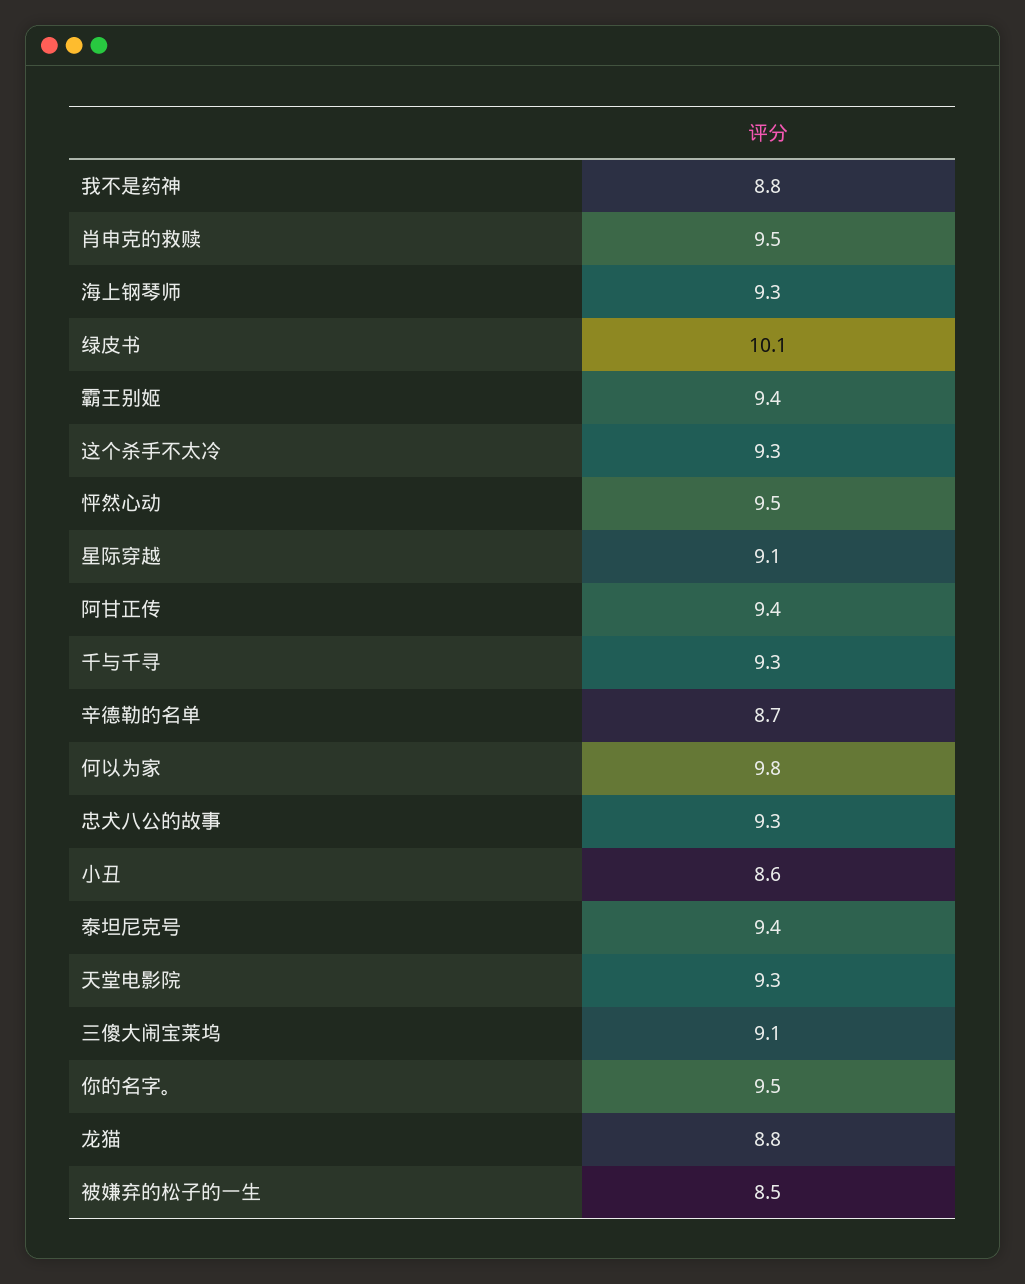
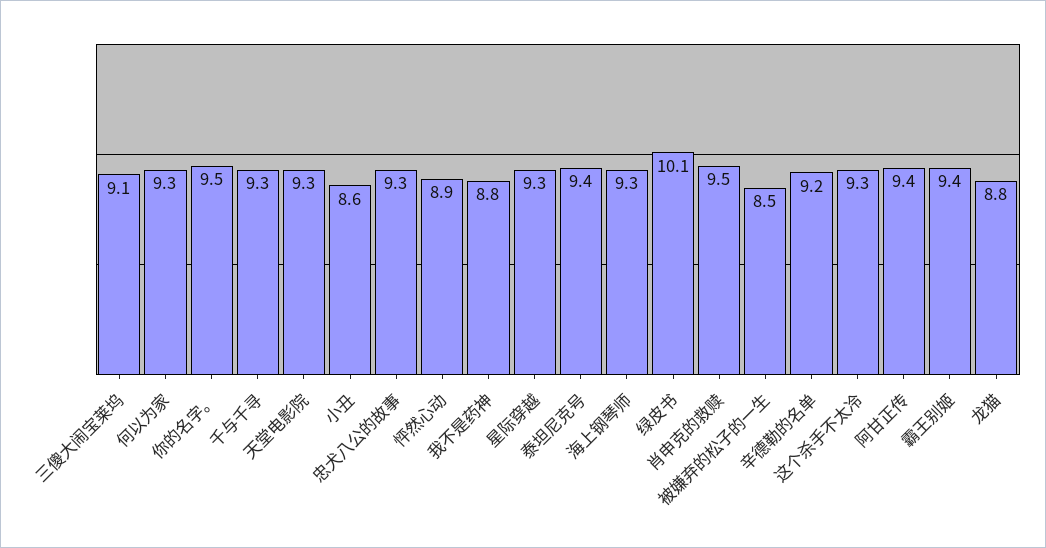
  {
    "我不是药神": 8.8,
    "肖申克的救赎": 9.5,
    "海上钢琴师": 9.3,
    "绿皮书": 10.1,
    "霸王别姬": 9.4,
    "这个杀手不太冷": 9.3,
-   "怦然心动": 9.5,
+   "怦然心动": 8.9,
-   "星际穿越": 9.1,
+   "星际穿越": 9.3,
    "阿甘正传": 9.4,
    "千与千寻": 9.3,
-   "辛德勒的名单": 8.7,
+   "辛德勒的名单": 9.2,
-   "何以为家": 9.8,
+   "何以为家": 9.3,
    "忠犬八公的故事": 9.3,
    "小丑": 8.6,
    "泰坦尼克号": 9.4,
    "天堂电影院": 9.3,
    "三傻大闹宝莱坞": 9.1,
    "你的名字。": 9.5,
    "龙猫": 8.8,
    "被嫌弃的松子的一生": 8.5
  }

